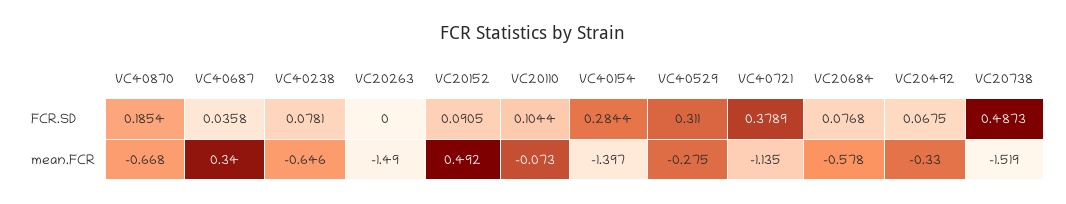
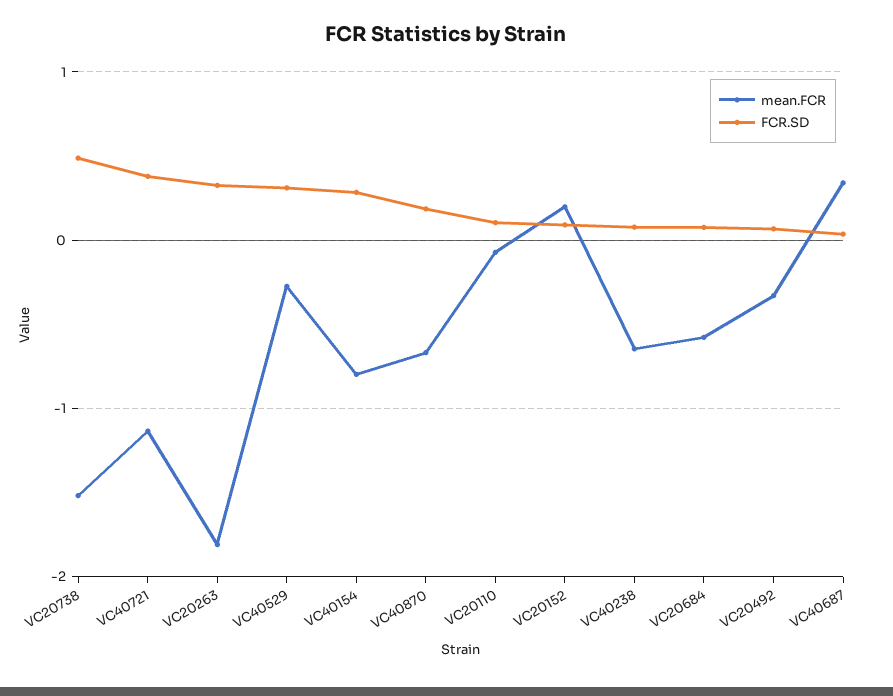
  {
    "FCR.SD": {
      "VC40870": 0.1854,
      "VC40687": 0.0358,
      "VC40238": 0.0781,
-     "VC20263": 0,
+     "VC20263": 0.3,
      "VC20152": 0.0905,
      "VC20110": 0.1044,
      "VC40154": 0.2844,
      "VC40529": 0.311,
      "VC40721": 0.3789,
      "VC20684": 0.0768,
      "VC20492": 0.0675,
      "VC20738": 0.4873
    },
    "mean.FCR": {
      "VC40870": -0.668,
      "VC40687": 0.34,
      "VC40238": -0.646,
-     "VC20263": -1.49,
+     "VC20263": -1.8,
-     "VC20152": 0.492,
+     "VC20152": 0.2,
      "VC20110": -0.073,
-     "VC40154": -1.397,
+     "VC40154": -0.8,
      "VC40529": -0.275,
      "VC40721": -1.135,
      "VC20684": -0.578,
      "VC20492": -0.33,
      "VC20738": -1.519
    }
  }

